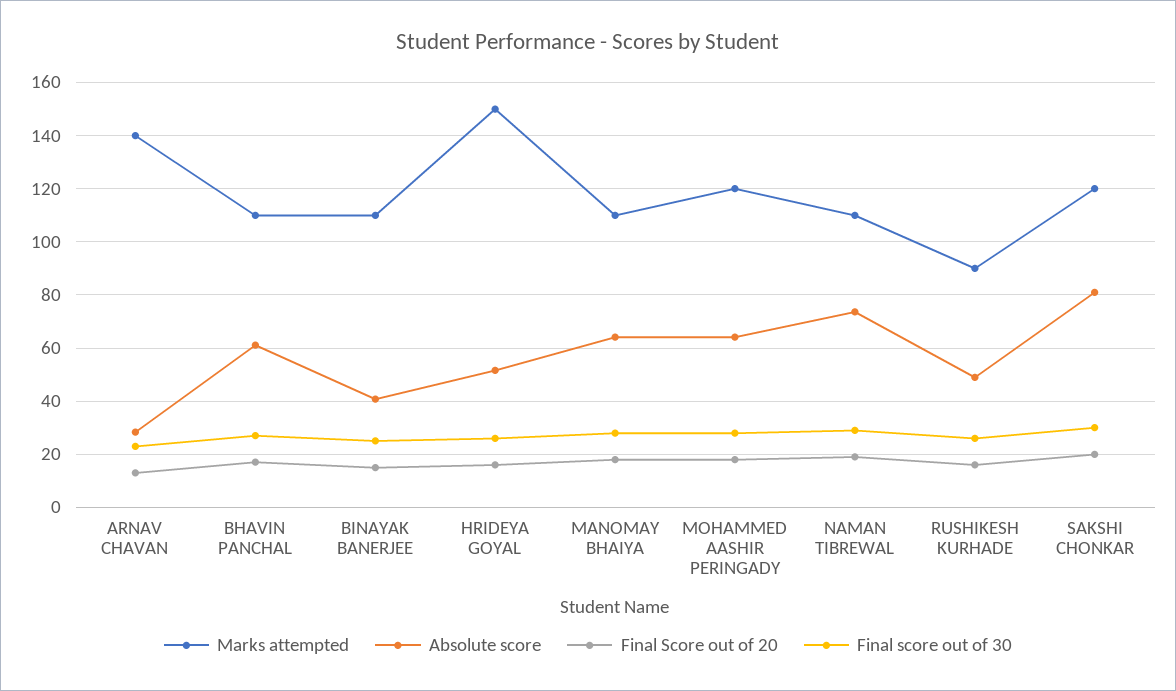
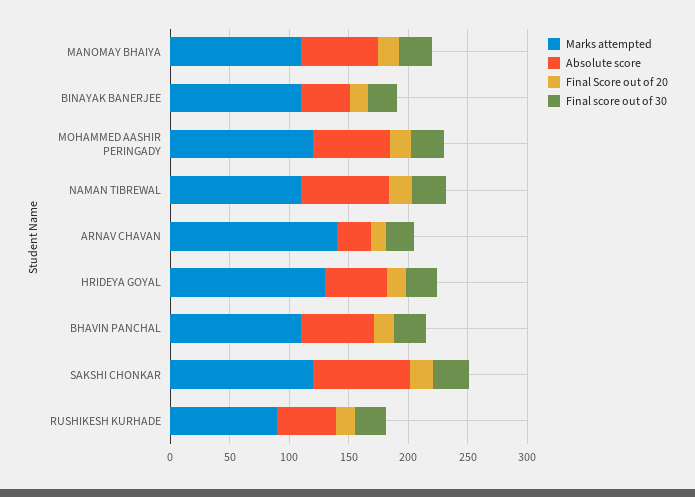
  {
    "Marks attempted": {
      "ARNAV CHAVAN": 140,
      "BHAVIN PANCHAL": 110,
      "BINAYAK BANERJEE": 110,
-     "HRIDEYA GOYAL": 150,
+     "HRIDEYA GOYAL": 130,
      "MANOMAY BHAIYA": 110,
      "MOHAMMED AASHIR PERINGADY": 120,
      "NAMAN TIBREWAL": 110,
      "RUSHIKESH KURHADE": 90,
      "SAKSHI CHONKAR": 120
    },
    "Absolute score": {
      "ARNAV CHAVAN": 27.5,
      "BHAVIN PANCHAL": 60,
      "BINAYAK BANERJEE": 40,
      "HRIDEYA GOYAL": 52.5,
      "MANOMAY BHAIYA": 65,
      "MOHAMMED AASHIR PERINGADY": 65,
      "NAMAN TIBREWAL": 72.5,
      "RUSHIKESH KURHADE": 50,
      "SAKSHI CHONKAR": 80
    },
    "Final Score out of 20": {
      "ARNAV CHAVAN": 12.5,
      "BHAVIN PANCHAL": 17.5,
      "BINAYAK BANERJEE": 15,
      "HRIDEYA GOYAL": 15,
      "MANOMAY BHAIYA": 17.5,
      "MOHAMMED AASHIR PERINGADY": 17.5,
      "NAMAN TIBREWAL": 20,
      "RUSHIKESH KURHADE": 15,
      "SAKSHI CHONKAR": 20
    },
    "Final score out of 30": {
      "ARNAV CHAVAN": 22.5,
      "BHAVIN PANCHAL": 27.5,
      "BINAYAK BANERJEE": 25,
      "HRIDEYA GOYAL": 25,
      "MANOMAY BHAIYA": 27.5,
      "MOHAMMED AASHIR PERINGADY": 27.5,
      "NAMAN TIBREWAL": 30,
      "RUSHIKESH KURHADE": 25,
      "SAKSHI CHONKAR": 30
    }
  }

